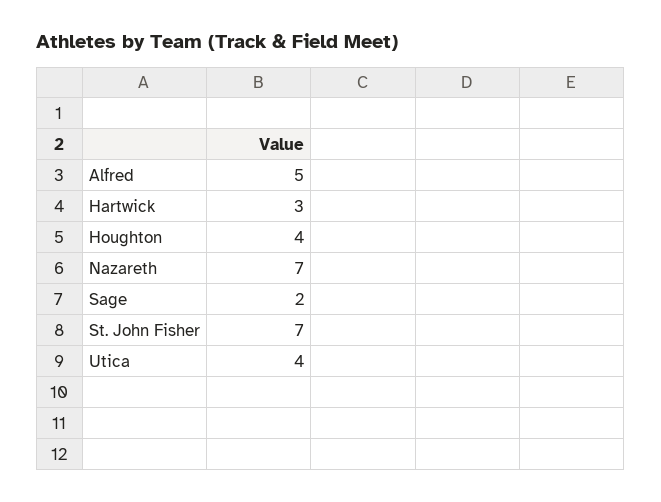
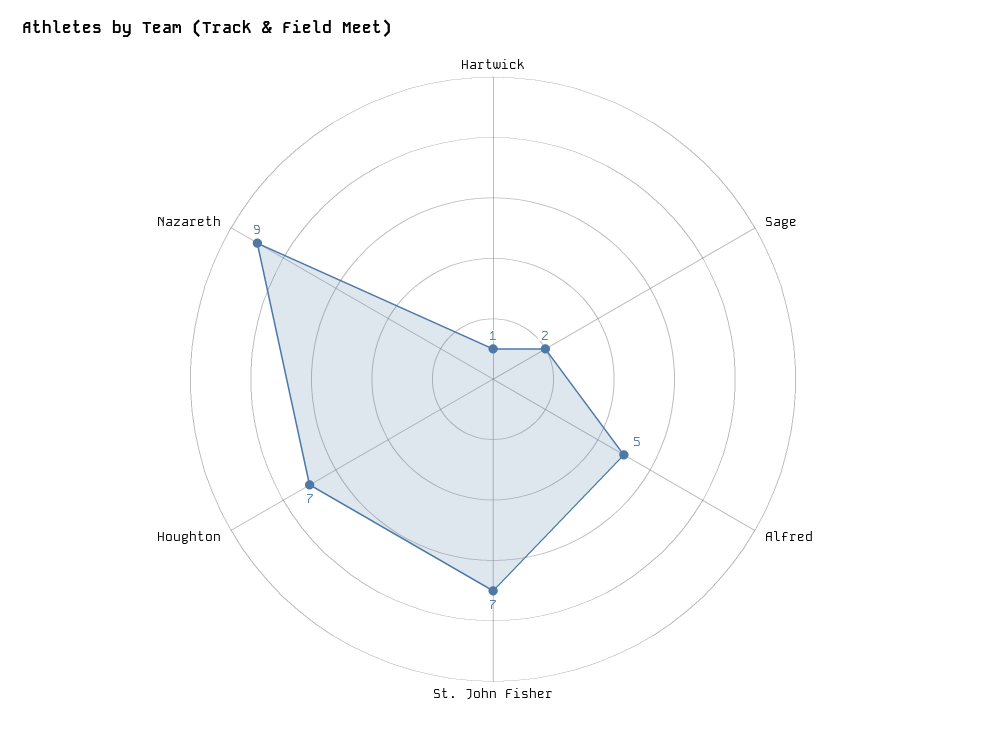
  {
    "Alfred": 5,
-   "Hartwick": 3,
+   "Hartwick": 1,
-   "Houghton": 4,
+   "Houghton": 7,
-   "Nazareth": 7,
+   "Nazareth": 9,
    "Sage": 2,
-   "St. John Fisher": 7,
+   "St. John Fisher": 7
-   "Utica": 4
  }

